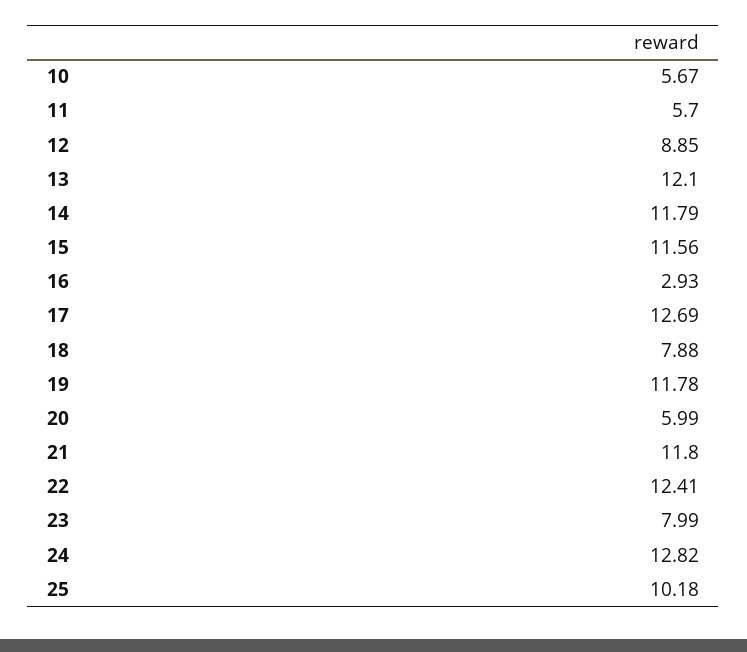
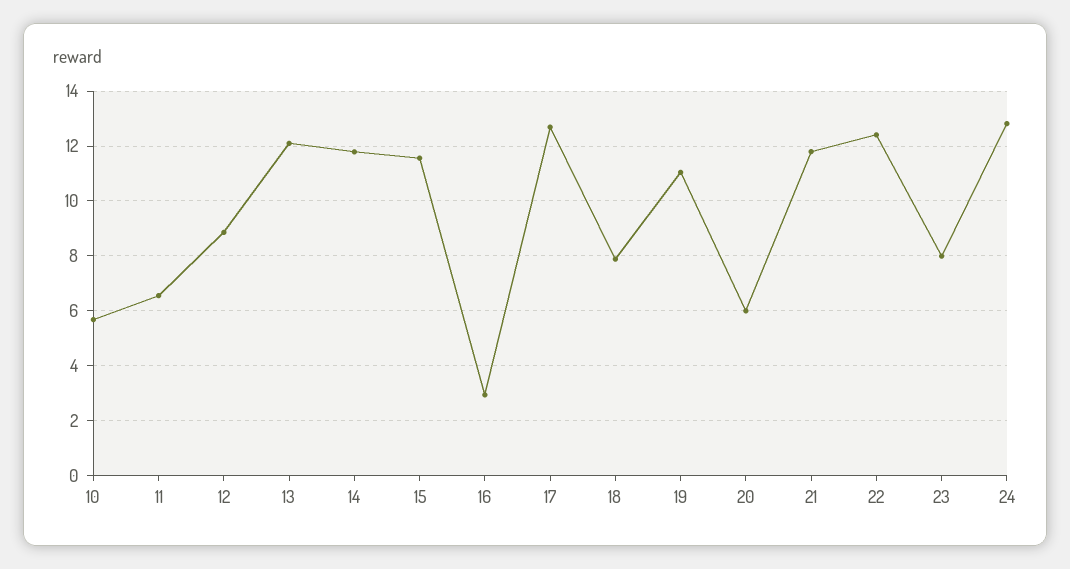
  {
    "10": 5.67,
-   "11": 5.7,
+   "11": 6.5,
    "12": 8.85,
    "13": 12.1,
    "14": 11.79,
    "15": 11.56,
    "16": 2.93,
    "17": 12.69,
    "18": 7.88,
-   "19": 11.78,
+   "19": 11,
    "20": 5.99,
    "21": 11.8,
    "22": 12.41,
    "23": 7.99,
-   "24": 12.82,
+   "24": 12.82
-   "25": 10.18
  }

